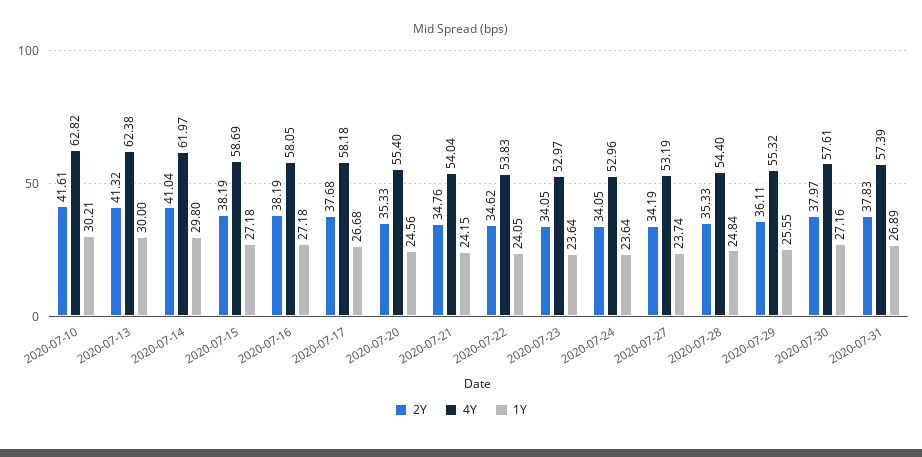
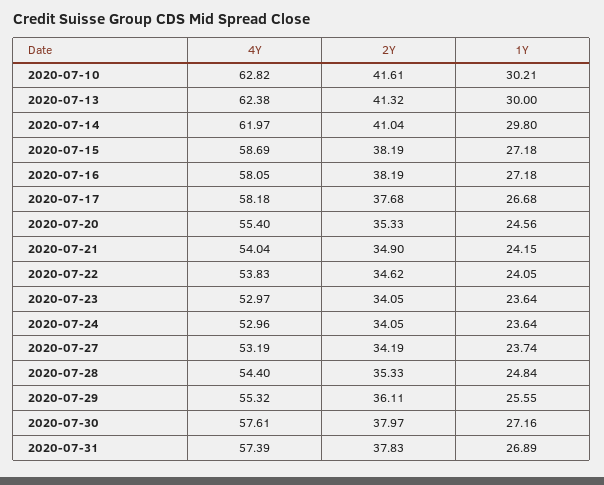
  {
    "2Y": {
      "2020-07-10": 41.61,
      "2020-07-13": 41.32,
      "2020-07-14": 41.04,
      "2020-07-15": 38.19,
      "2020-07-16": 38.19,
      "2020-07-17": 37.68,
      "2020-07-20": 35.33,
-     "2020-07-21": 34.76,
+     "2020-07-21": 34.9,
      "2020-07-22": 34.62,
      "2020-07-23": 34.05,
      "2020-07-24": 34.05,
      "2020-07-27": 34.19,
      "2020-07-28": 35.33,
      "2020-07-29": 36.11,
      "2020-07-30": 37.97,
      "2020-07-31": 37.83
    },
    "4Y": {
      "2020-07-10": 62.82,
      "2020-07-13": 62.38,
      "2020-07-14": 61.97,
      "2020-07-15": 58.69,
      "2020-07-16": 58.05,
      "2020-07-17": 58.18,
      "2020-07-20": 55.4,
      "2020-07-21": 54.04,
      "2020-07-22": 53.83,
      "2020-07-23": 52.97,
      "2020-07-24": 52.96,
      "2020-07-27": 53.19,
      "2020-07-28": 54.4,
      "2020-07-29": 55.32,
      "2020-07-30": 57.61,
      "2020-07-31": 57.39
    },
    "1Y": {
      "2020-07-10": 30.21,
      "2020-07-13": 30,
      "2020-07-14": 29.8,
      "2020-07-15": 27.18,
      "2020-07-16": 27.18,
      "2020-07-17": 26.68,
      "2020-07-20": 24.56,
      "2020-07-21": 24.15,
      "2020-07-22": 24.05,
      "2020-07-23": 23.64,
      "2020-07-24": 23.64,
      "2020-07-27": 23.74,
      "2020-07-28": 24.84,
      "2020-07-29": 25.55,
      "2020-07-30": 27.16,
      "2020-07-31": 26.89
    }
  }

